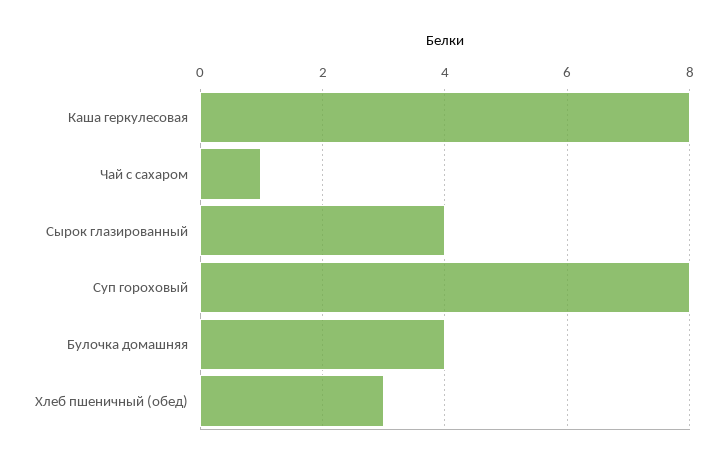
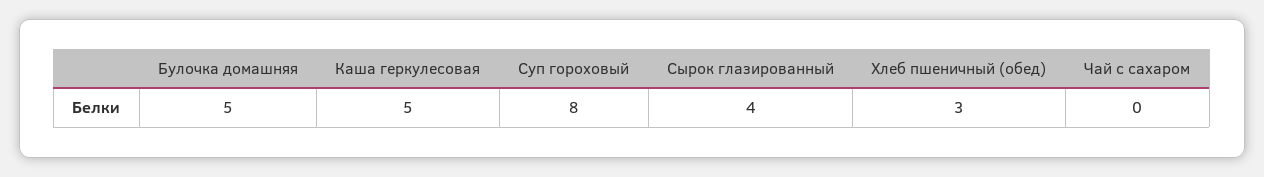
  {
-   "Каша геркулесовая": 8,
+   "Каша геркулесовая": 5,
-   "Чай с сахаром": 1,
+   "Чай с сахаром": 0,
    "Сырок глазированный": 4,
    "Суп гороховый": 8,
-   "Булочка домашняя": 4,
+   "Булочка домашняя": 5,
    "Хлеб пшеничный (обед)": 3
  }

